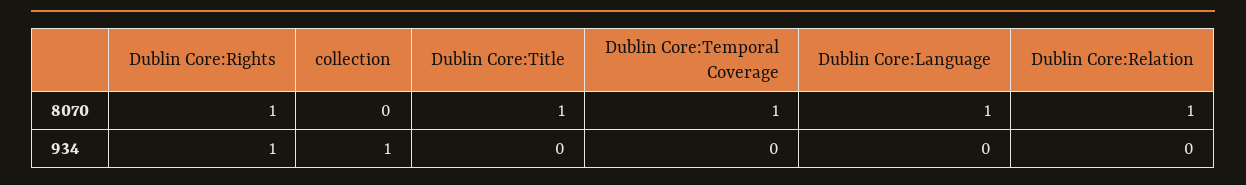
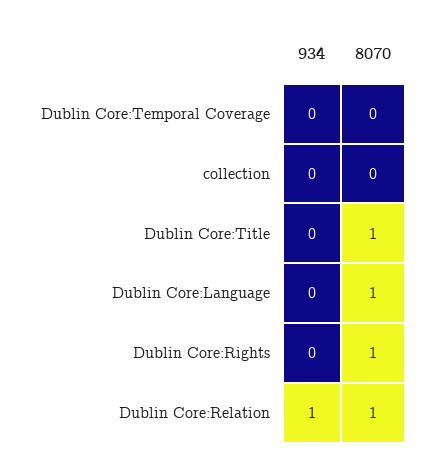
  {
    "Dublin Core:Rights": {
      "8070": 1,
-     "934": 1
+     "934": 0
    },
    "collection": {
      "8070": 0,
-     "934": 1
+     "934": 0
    },
    "Dublin Core:Title": {
      "8070": 1,
      "934": 0
    },
    "Dublin Core:Temporal Coverage": {
-     "8070": 1,
+     "8070": 0,
      "934": 0
    },
    "Dublin Core:Language": {
      "8070": 1,
      "934": 0
    },
    "Dublin Core:Relation": {
      "8070": 1,
-     "934": 0
+     "934": 1
    }
  }

